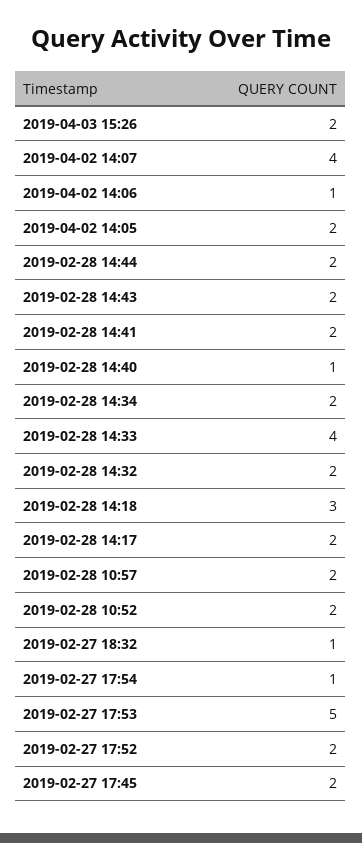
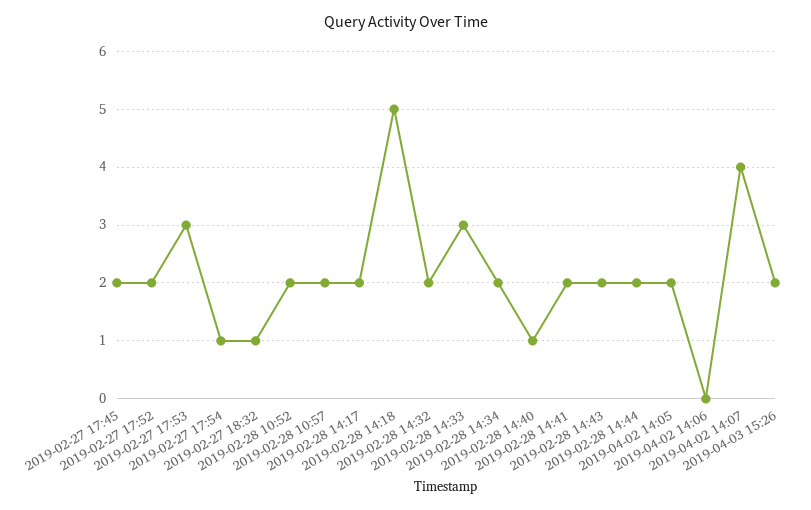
  {
    "2019-04-03 15:26": 2,
    "2019-04-02 14:07": 4,
-   "2019-04-02 14:06": 1,
+   "2019-04-02 14:06": 0,
    "2019-04-02 14:05": 2,
    "2019-02-28 14:44": 2,
    "2019-02-28 14:43": 2,
    "2019-02-28 14:41": 2,
    "2019-02-28 14:40": 1,
    "2019-02-28 14:34": 2,
-   "2019-02-28 14:33": 4,
+   "2019-02-28 14:33": 3,
    "2019-02-28 14:32": 2,
-   "2019-02-28 14:18": 3,
+   "2019-02-28 14:18": 5,
    "2019-02-28 14:17": 2,
    "2019-02-28 10:57": 2,
    "2019-02-28 10:52": 2,
    "2019-02-27 18:32": 1,
    "2019-02-27 17:54": 1,
-   "2019-02-27 17:53": 5,
+   "2019-02-27 17:53": 3,
    "2019-02-27 17:52": 2,
    "2019-02-27 17:45": 2
  }

